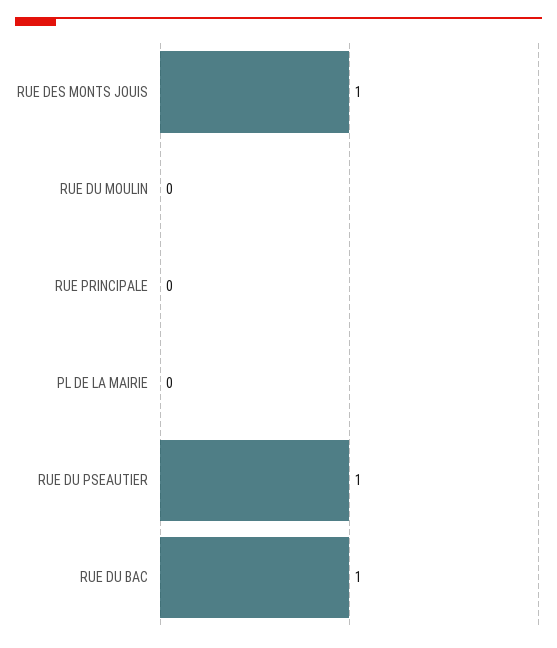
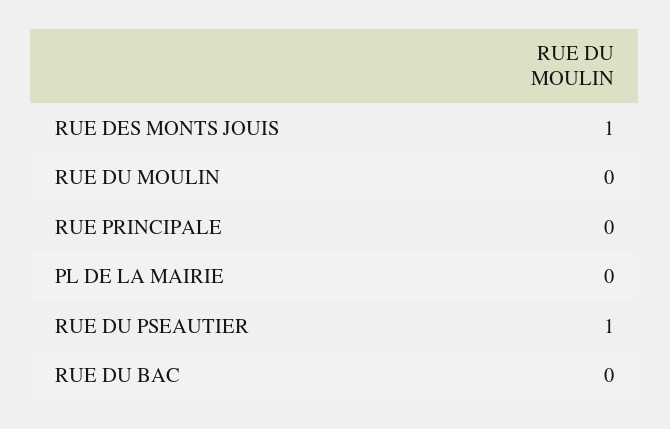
  {
    "RUE DES MONTS JOUIS": 1,
    "RUE DU MOULIN": 0,
    "RUE PRINCIPALE": 0,
    "PL DE LA MAIRIE": 0,
    "RUE DU PSEAUTIER": 1,
-   "RUE DU BAC": 1
+   "RUE DU BAC": 0
  }

